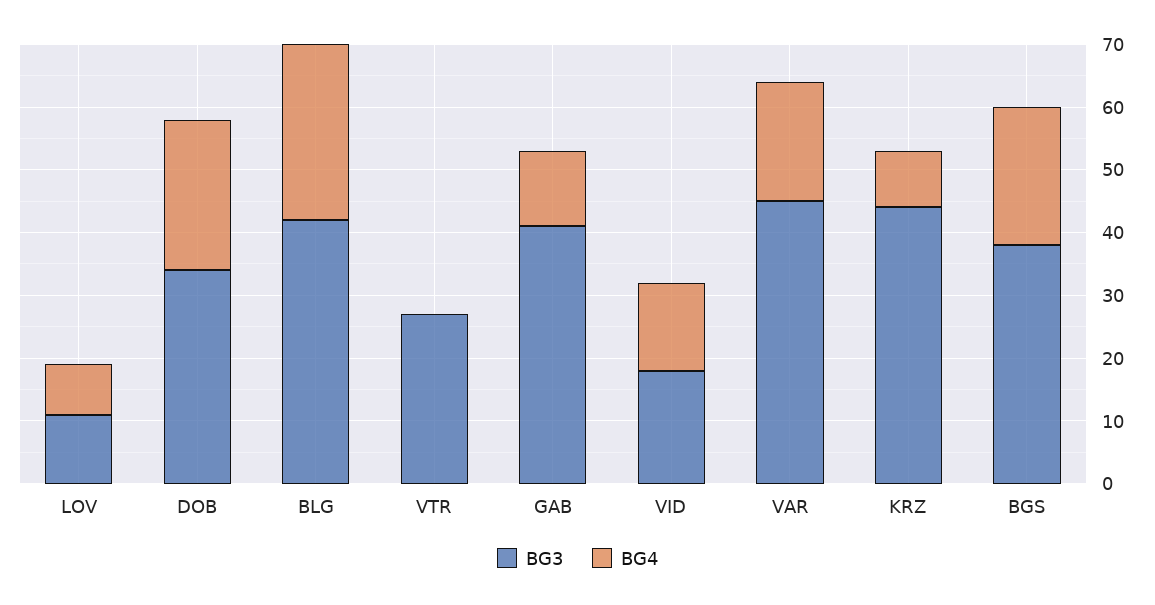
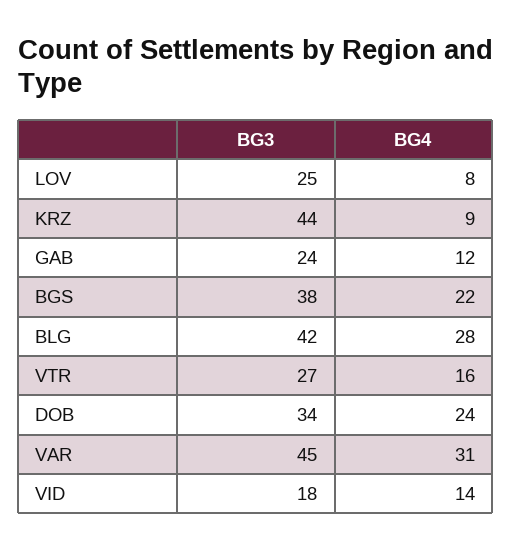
  {
    "BG3": {
-     "LOV": 10,
+     "LOV": 25,
      "DOB": 34,
      "BLG": 42,
      "VTR": 27,
-     "GAB": 40,
+     "GAB": 24,
      "VID": 18,
      "VAR": 45,
      "KRZ": 44,
      "BGS": 38
    },
    "BG4": {
      "LOV": 8,
      "DOB": 24,
      "BLG": 28,
-     "VTR": 0,
+     "VTR": 16,
      "GAB": 12,
      "VID": 14,
-     "VAR": 20,
+     "VAR": 31,
      "KRZ": 9,
      "BGS": 22
    }
  }

